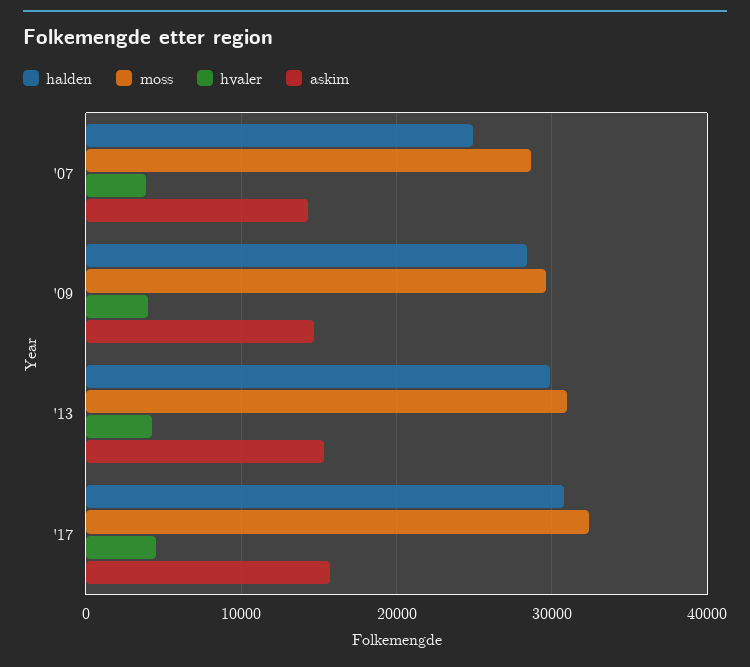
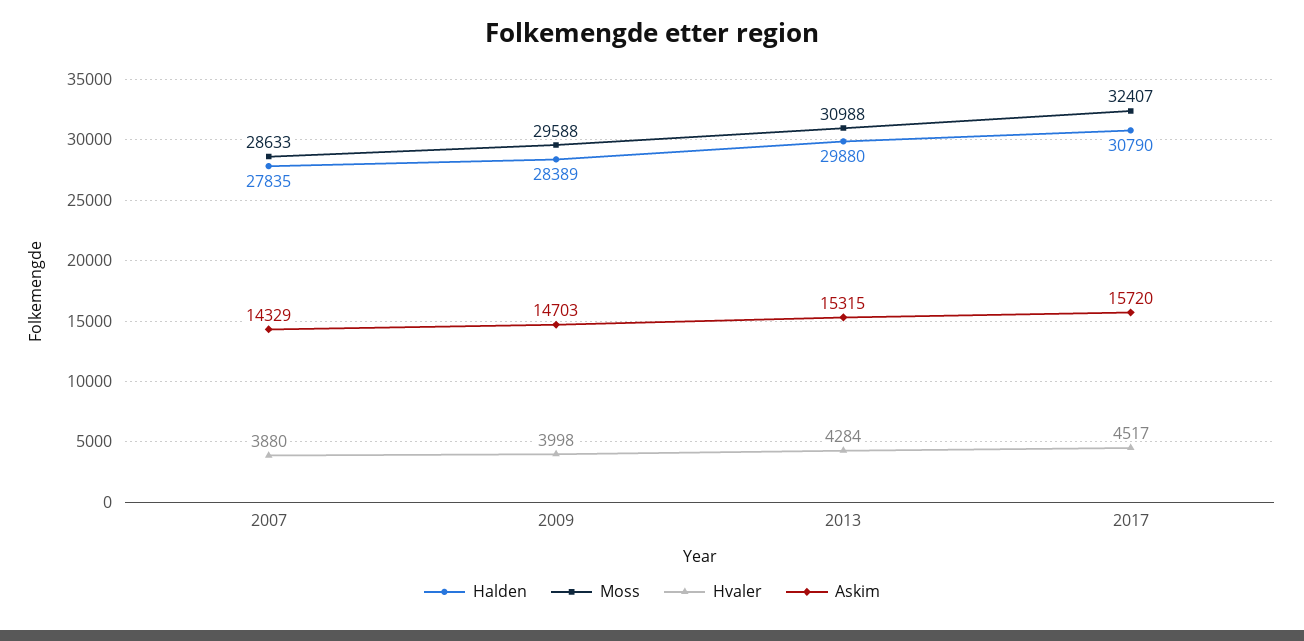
  {
    "halden": {
-     "'07": 25000,
+     "'07": 27835,
      "'09": 28389,
      "'13": 29880,
      "'17": 30790
    },
    "moss": {
      "'07": 28633,
      "'09": 29588,
      "'13": 30988,
      "'17": 32407
    },
    "hvaler": {
      "'07": 3880,
      "'09": 3998,
      "'13": 4284,
      "'17": 4517
    },
    "askim": {
      "'07": 14329,
      "'09": 14703,
      "'13": 15315,
      "'17": 15720
    }
  }

